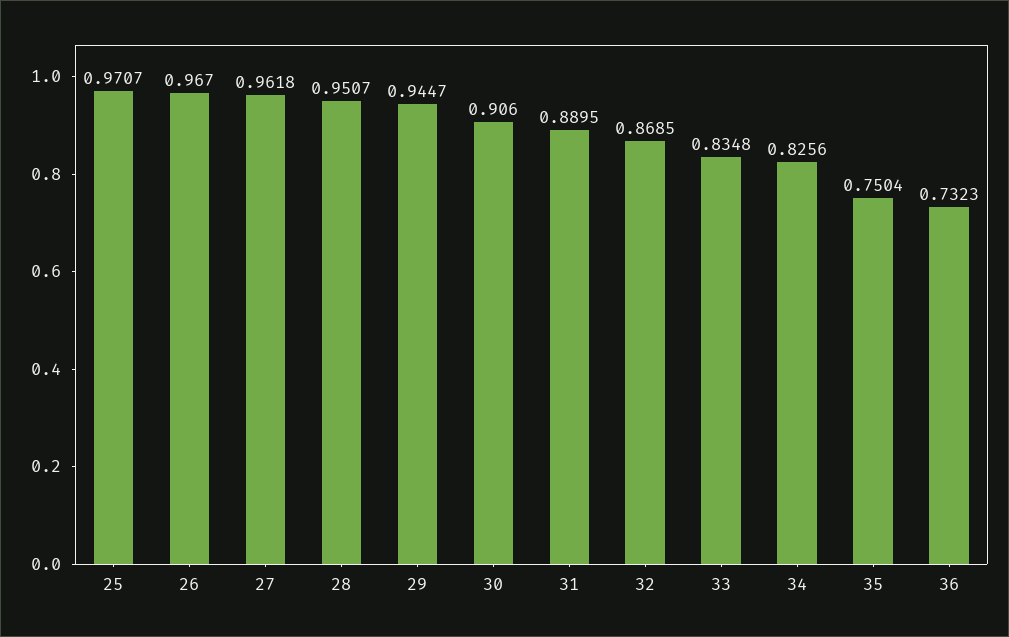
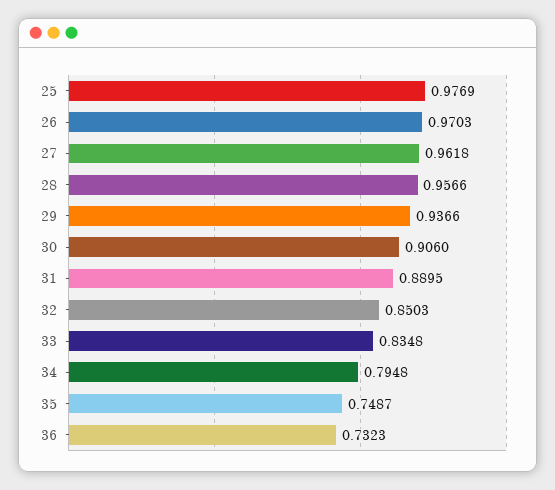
  {
-   "25": 0.9707,
+   "25": 0.9769,
-   "26": 0.967,
+   "26": 0.9703,
    "27": 0.9618,
-   "28": 0.9507,
+   "28": 0.9566,
-   "29": 0.9447,
+   "29": 0.9366,
    "30": 0.906,
    "31": 0.8895,
-   "32": 0.8685,
+   "32": 0.8503,
    "33": 0.8348,
-   "34": 0.8256,
+   "34": 0.7948,
-   "35": 0.7504,
+   "35": 0.7487,
    "36": 0.7323
  }

